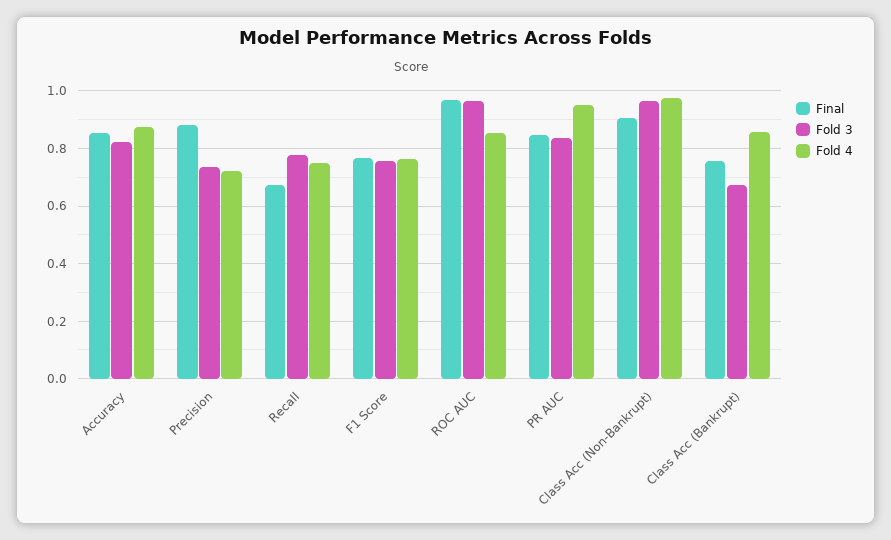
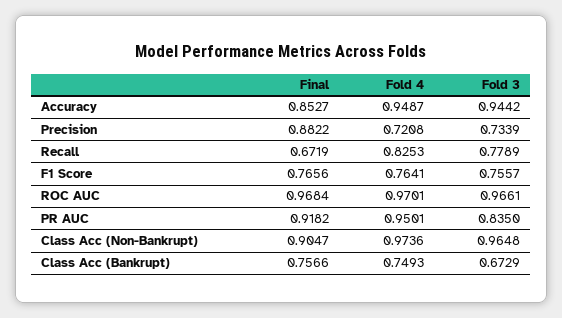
  {
    "Final": {
      "Accuracy": 0.8527,
      "Precision": 0.8822,
      "Recall": 0.6719,
      "F1 Score": 0.7656,
      "ROC AUC": 0.9684,
-     "PR AUC": 0.85,
+     "PR AUC": 0.9182,
      "Class Acc (Non-Bankrupt)": 0.9047,
      "Class Acc (Bankrupt)": 0.7566
    },
    "Fold 3": {
-     "Accuracy": 0.825,
+     "Accuracy": 0.9442,
      "Precision": 0.7339,
      "Recall": 0.7789,
      "F1 Score": 0.7557,
      "ROC AUC": 0.9661,
      "PR AUC": 0.835,
      "Class Acc (Non-Bankrupt)": 0.9648,
      "Class Acc (Bankrupt)": 0.6729
    },
    "Fold 4": {
-     "Accuracy": 0.875,
+     "Accuracy": 0.9487,
      "Precision": 0.7208,
-     "Recall": 0.75,
+     "Recall": 0.8253,
      "F1 Score": 0.7641,
-     "ROC AUC": 0.85,
+     "ROC AUC": 0.9701,
      "PR AUC": 0.9501,
      "Class Acc (Non-Bankrupt)": 0.9736,
-     "Class Acc (Bankrupt)": 0.85
+     "Class Acc (Bankrupt)": 0.7493
    }
  }

